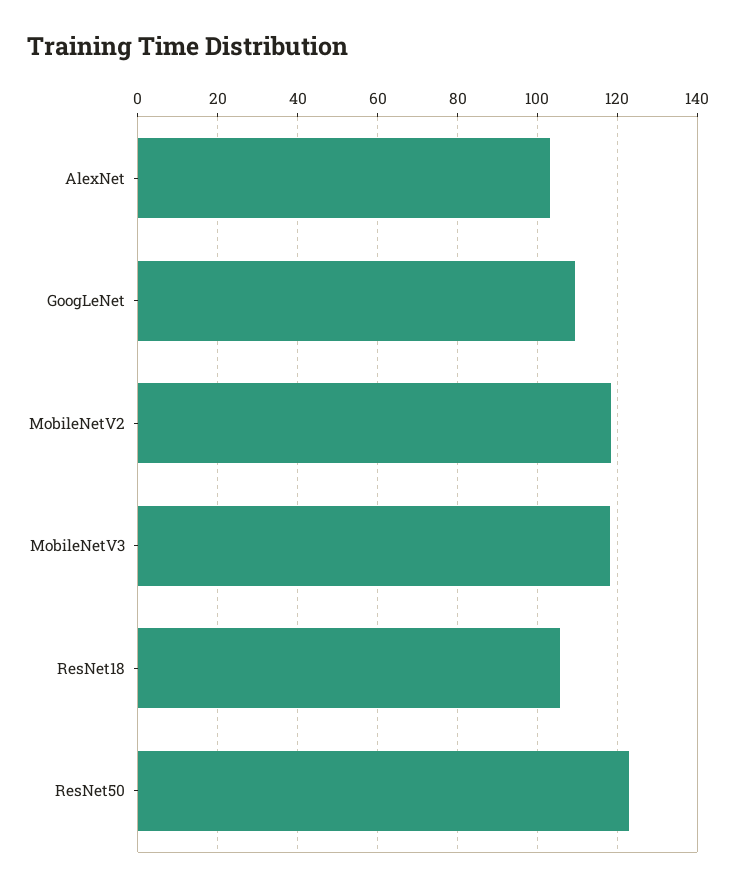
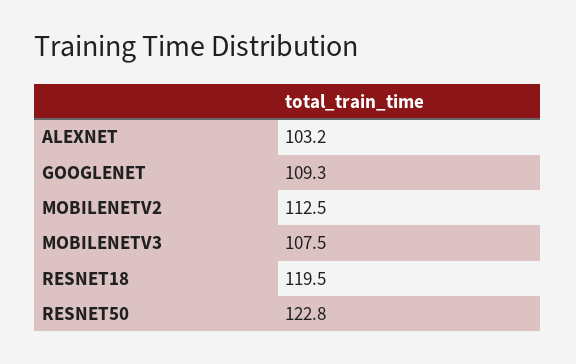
  {
    "AlexNet": 103.2,
    "GoogLeNet": 109.3,
-   "MobileNetV2": 118,
+   "MobileNetV2": 112.5,
-   "MobileNetV3": 118,
+   "MobileNetV3": 107.5,
-   "ResNet18": 106,
+   "ResNet18": 119.5,
    "ResNet50": 122.8
  }

